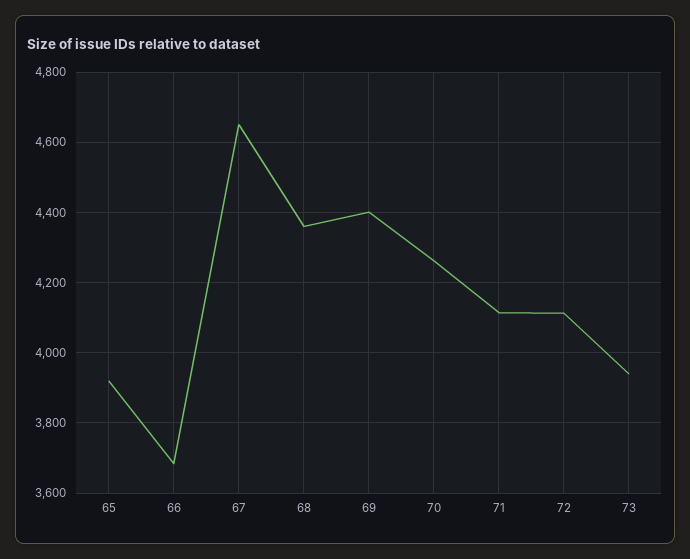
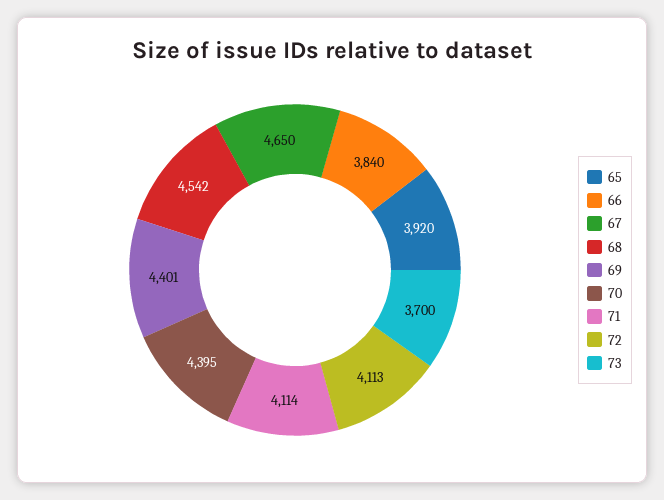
  {
    "65": 3920,
-   "66": 3680,
+   "66": 3840,
    "67": 4650,
-   "68": 4360,
+   "68": 4542,
    "69": 4401,
-   "70": 4260,
+   "70": 4395,
    "71": 4114,
    "72": 4113,
-   "73": 3940
+   "73": 3700
  }

